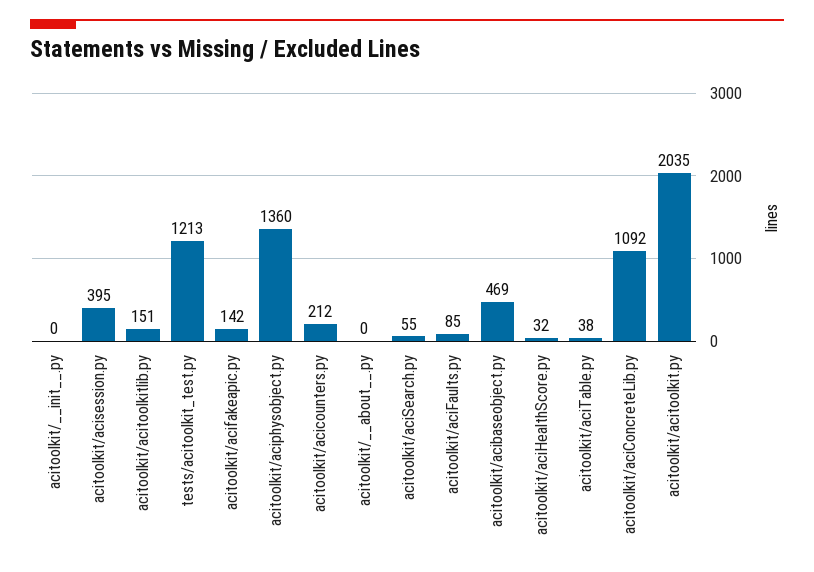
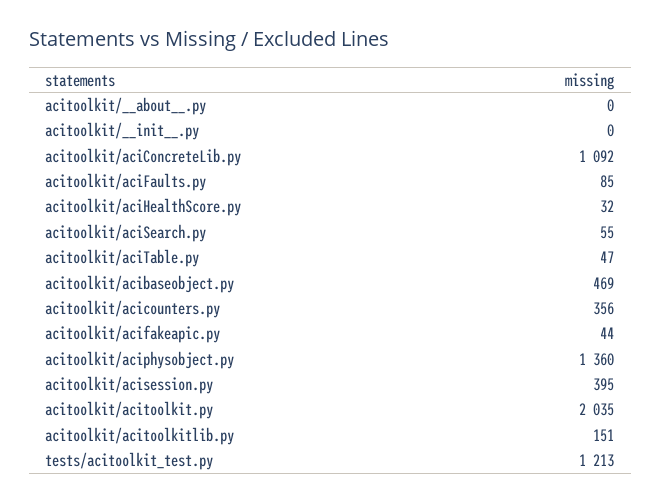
  {
    "acitoolkit/__init__.py": 0,
    "acitoolkit/acisession.py": 395,
    "acitoolkit/acitoolkitlib.py": 151,
    "tests/acitoolkit_test.py": 1213,
-   "acitoolkit/acifakeapic.py": 142,
+   "acitoolkit/acifakeapic.py": 44,
    "acitoolkit/aciphysobject.py": 1360,
-   "acitoolkit/acicounters.py": 212,
+   "acitoolkit/acicounters.py": 356,
    "acitoolkit/__about__.py": 0,
    "acitoolkit/aciSearch.py": 55,
    "acitoolkit/aciFaults.py": 85,
    "acitoolkit/acibaseobject.py": 469,
    "acitoolkit/aciHealthScore.py": 32,
-   "acitoolkit/aciTable.py": 38,
+   "acitoolkit/aciTable.py": 47,
    "acitoolkit/aciConcreteLib.py": 1092,
    "acitoolkit/acitoolkit.py": 2035
  }

